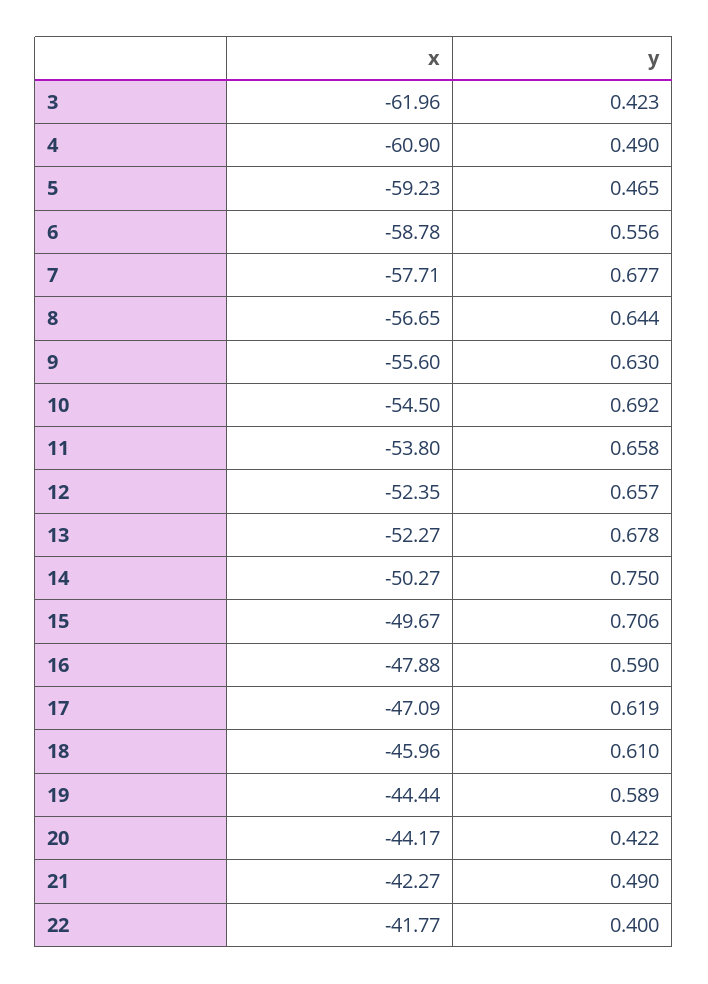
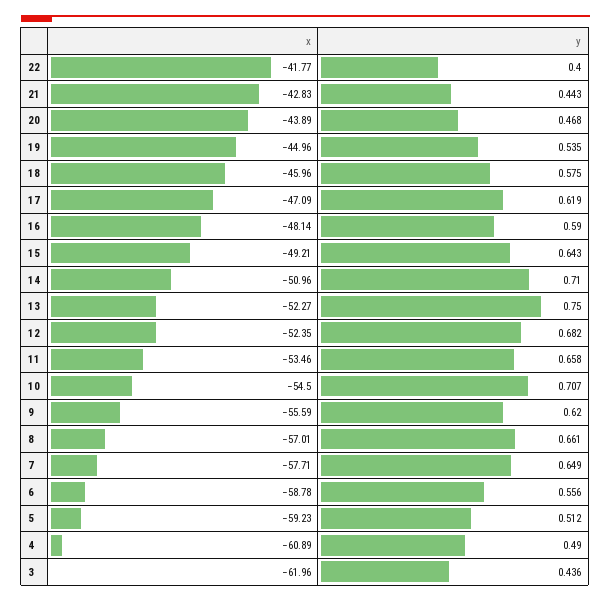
  {
    "x": {
      "3": -61.96,
-     "4": -60.9,
+     "4": -60.89,
      "5": -59.23,
      "6": -58.78,
      "7": -57.71,
-     "8": -56.65,
+     "8": -57.01,
-     "9": -55.6,
+     "9": -55.59,
      "10": -54.5,
-     "11": -53.8,
+     "11": -53.46,
      "12": -52.35,
      "13": -52.27,
-     "14": -50.27,
+     "14": -50.96,
-     "15": -49.67,
+     "15": -49.21,
-     "16": -47.88,
+     "16": -48.14,
      "17": -47.09,
      "18": -45.96,
-     "19": -44.44,
+     "19": -44.96,
-     "20": -44.17,
+     "20": -43.89,
-     "21": -42.27,
+     "21": -42.83,
      "22": -41.77
    },
    "y": {
-     "3": 0.423,
+     "3": 0.436,
      "4": 0.49,
-     "5": 0.465,
+     "5": 0.512,
      "6": 0.556,
-     "7": 0.677,
+     "7": 0.649,
-     "8": 0.644,
+     "8": 0.661,
-     "9": 0.63,
+     "9": 0.62,
-     "10": 0.692,
+     "10": 0.707,
      "11": 0.658,
-     "12": 0.657,
+     "12": 0.682,
-     "13": 0.678,
+     "13": 0.75,
-     "14": 0.75,
+     "14": 0.71,
-     "15": 0.706,
+     "15": 0.643,
      "16": 0.59,
      "17": 0.619,
-     "18": 0.61,
+     "18": 0.575,
-     "19": 0.589,
+     "19": 0.535,
-     "20": 0.422,
+     "20": 0.468,
-     "21": 0.49,
+     "21": 0.443,
      "22": 0.4
    }
  }

